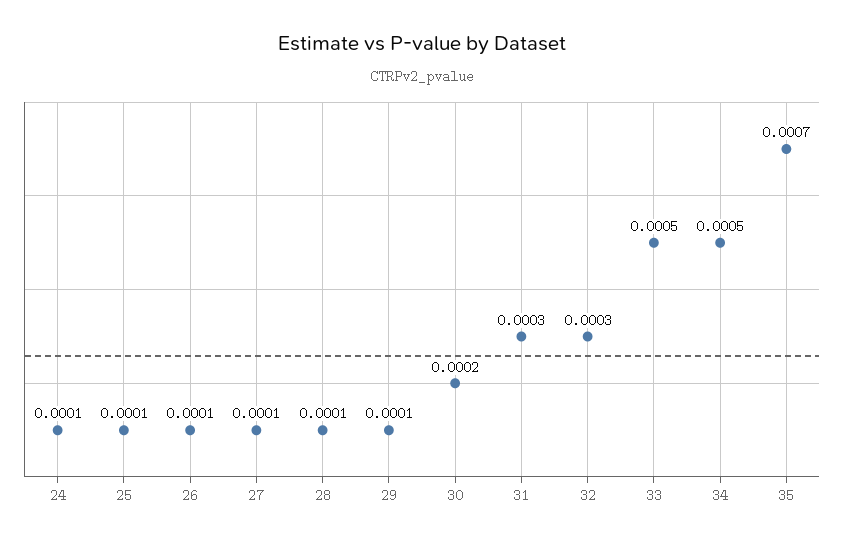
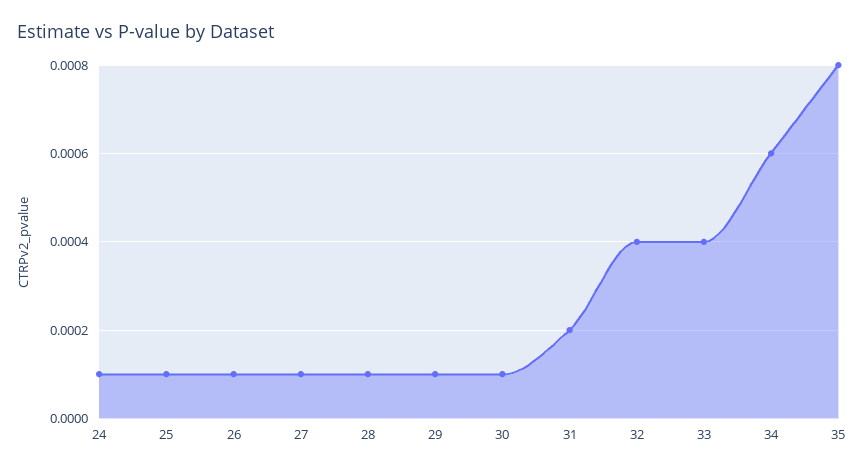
  {
    "24": 0.0001,
    "25": 0.0001,
    "26": 0.0001,
    "27": 0.0001,
    "28": 0.0001,
    "29": 0.0001,
-   "30": 0.0002,
+   "30": 0.0001,
-   "31": 0.0003,
+   "31": 0.0002,
-   "32": 0.0003,
+   "32": 0.0004,
-   "33": 0.0005,
+   "33": 0.0004,
-   "34": 0.0005,
+   "34": 0.0006,
-   "35": 0.0007
+   "35": 0.0008
  }

